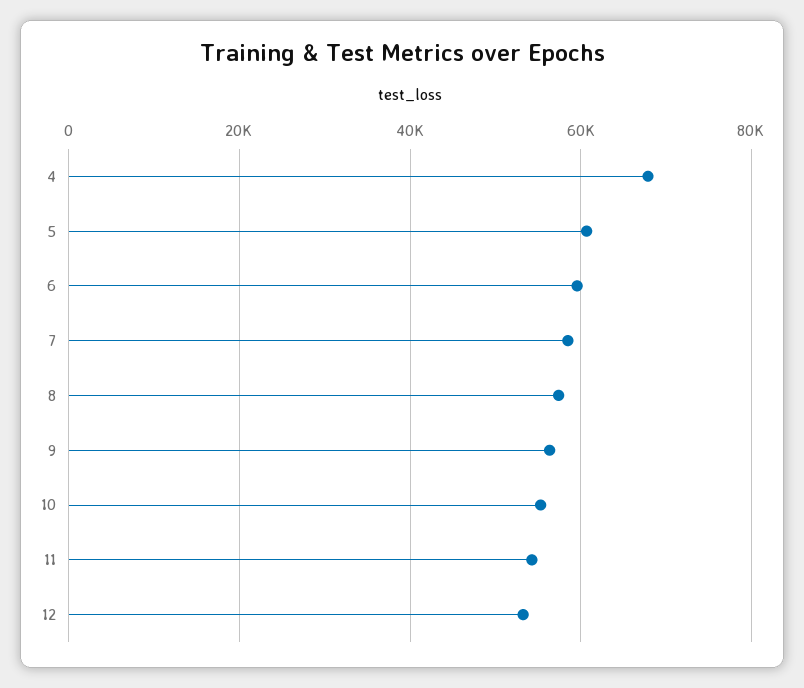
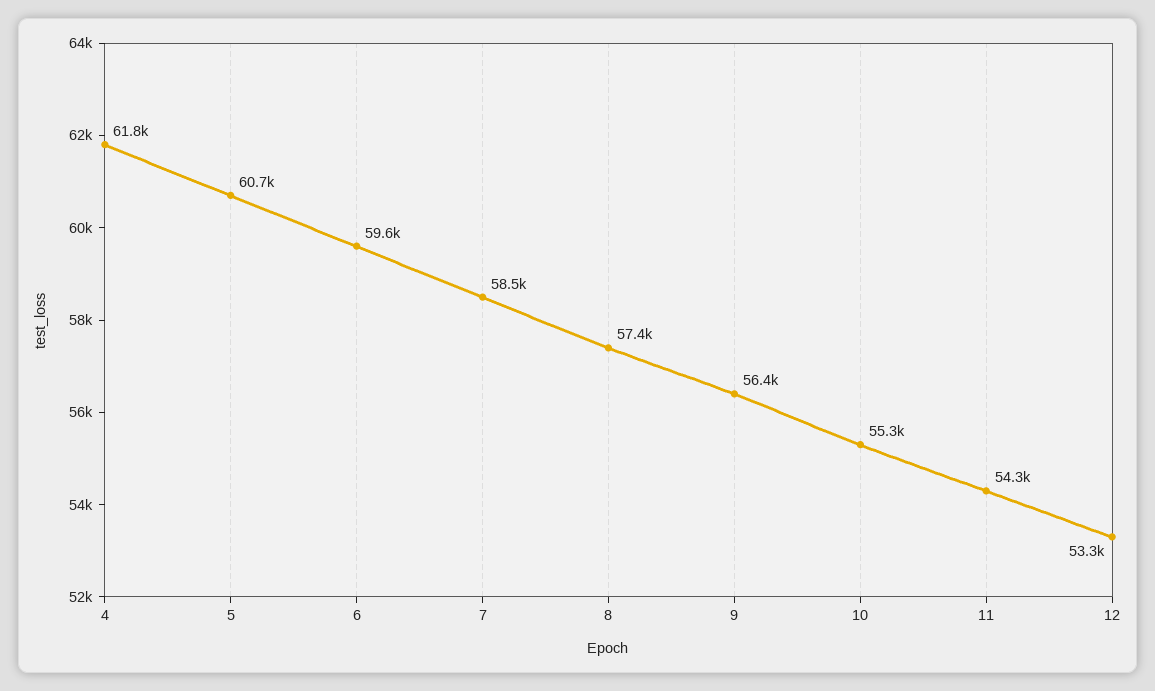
  {
-   "4": 68000,
+   "4": 61800,
    "5": 60700,
    "6": 59600,
    "7": 58500,
    "8": 57400,
    "9": 56400,
    "10": 55300,
    "11": 54300,
    "12": 53300
  }

